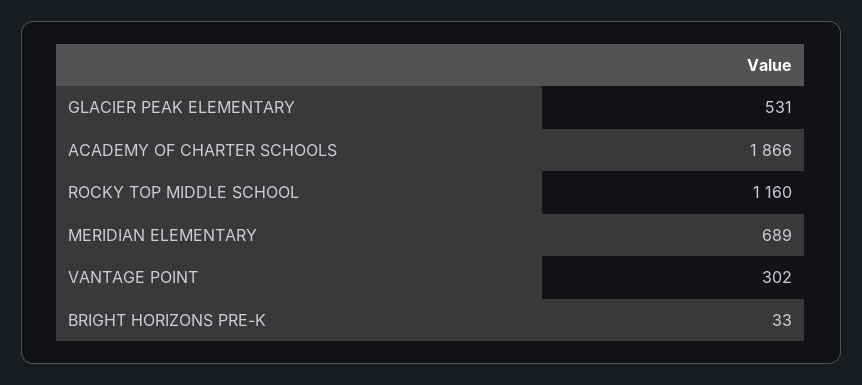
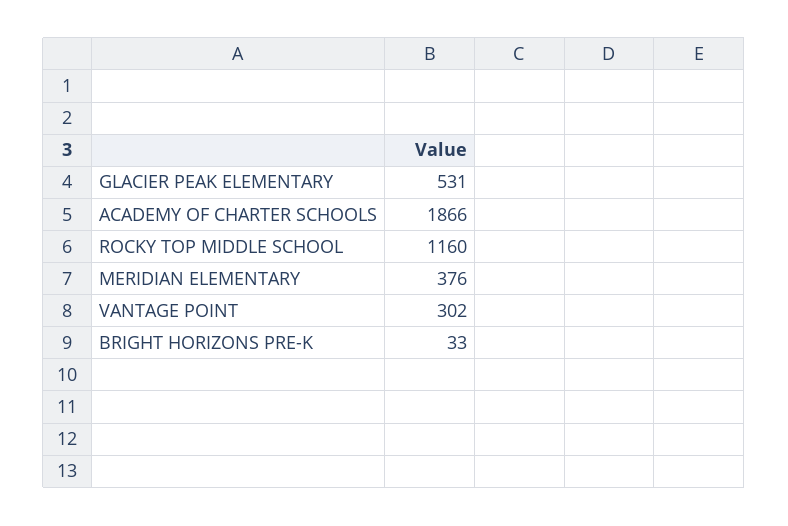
  {
    "GLACIER PEAK ELEMENTARY": 531,
    "ACADEMY OF CHARTER SCHOOLS": 1866,
    "ROCKY TOP MIDDLE SCHOOL": 1160,
-   "MERIDIAN ELEMENTARY": 689,
+   "MERIDIAN ELEMENTARY": 376,
    "VANTAGE POINT": 302,
    "BRIGHT HORIZONS PRE-K": 33
  }

